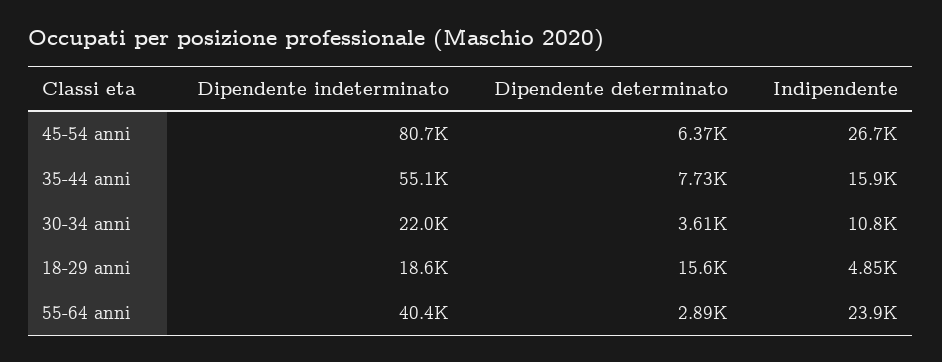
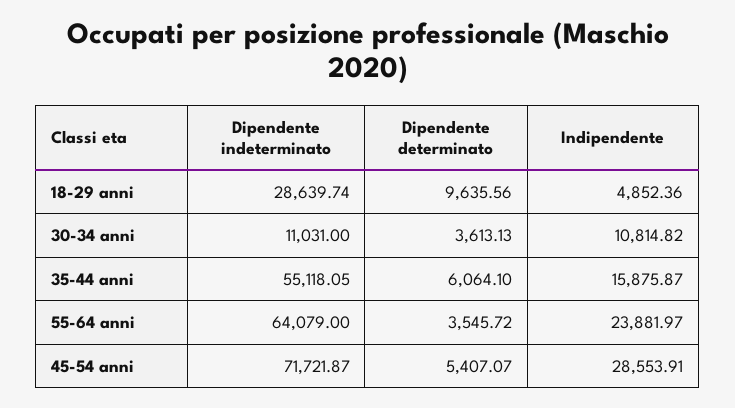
  {
    "Dipendente indeterminato": {
-     "45-54 anni": 80700,
+     "45-54 anni": 71721.87,
      "35-44 anni": 55118.05,
-     "30-34 anni": 22000,
+     "30-34 anni": 11031,
-     "18-29 anni": 18600,
+     "18-29 anni": 28639.74,
-     "55-64 anni": 40400
+     "55-64 anni": 64079
    },
    "Dipendente determinato": {
-     "45-54 anni": 6370,
+     "45-54 anni": 5407.07,
-     "35-44 anni": 7730,
+     "35-44 anni": 6064.1,
      "30-34 anni": 3613.13,
-     "18-29 anni": 15600,
+     "18-29 anni": 9635.56,
-     "55-64 anni": 2890
+     "55-64 anni": 3545.72
    },
    "Indipendente": {
-     "45-54 anni": 26700,
+     "45-54 anni": 28553.91,
      "35-44 anni": 15875.87,
      "30-34 anni": 10814.82,
      "18-29 anni": 4852.36,
      "55-64 anni": 23881.97
    }
  }

